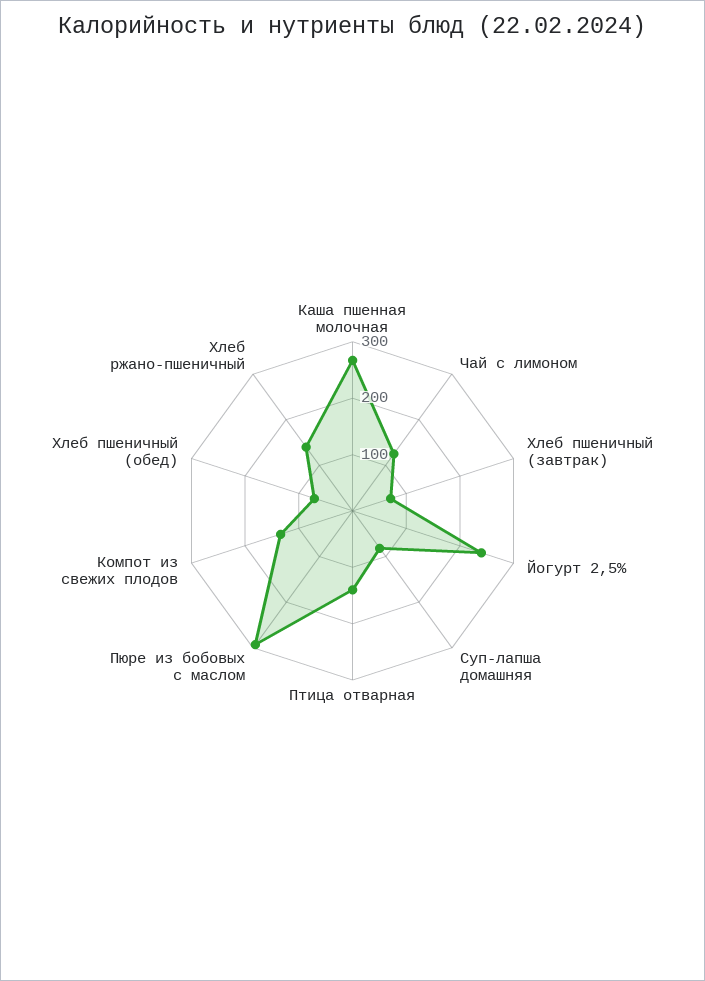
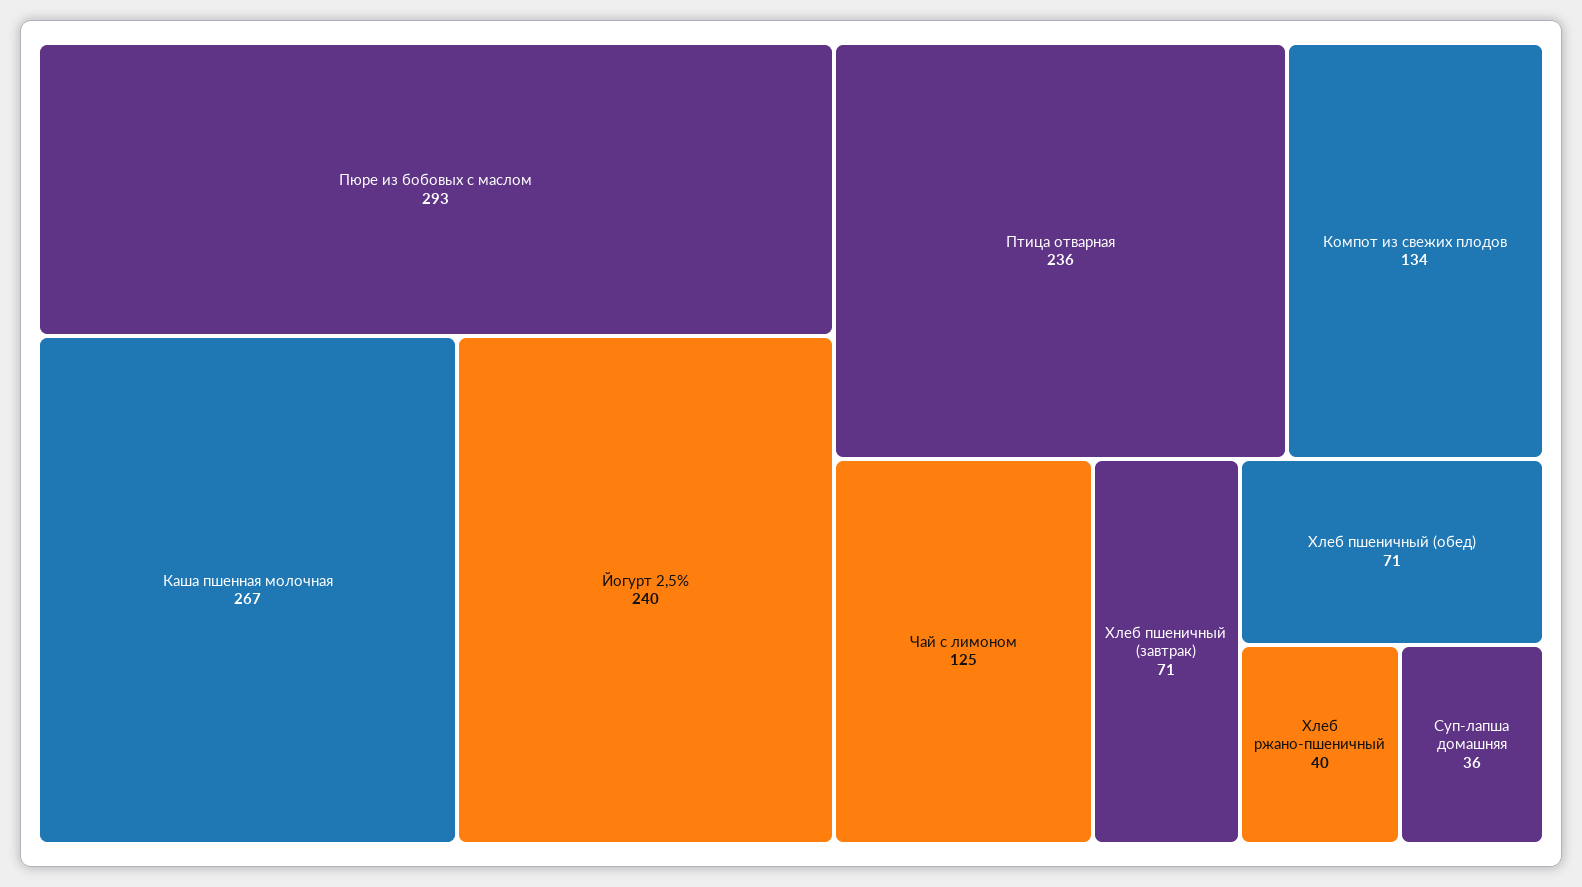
  {
    "Каша пшенная молочная": 267,
    "Чай с лимоном": 125,
    "Хлеб пшеничный (завтрак)": 71,
    "Йогурт 2,5%": 240,
-   "Суп-лапша домашняя": 80,
+   "Суп-лапша домашняя": 36,
-   "Птица отварная": 140,
+   "Птица отварная": 236,
    "Пюре из бобовых с маслом": 293,
    "Компот из свежих плодов": 134,
    "Хлеб пшеничный (обед)": 71,
-   "Хлеб ржано-пшеничный": 140
+   "Хлеб ржано-пшеничный": 40
  }

